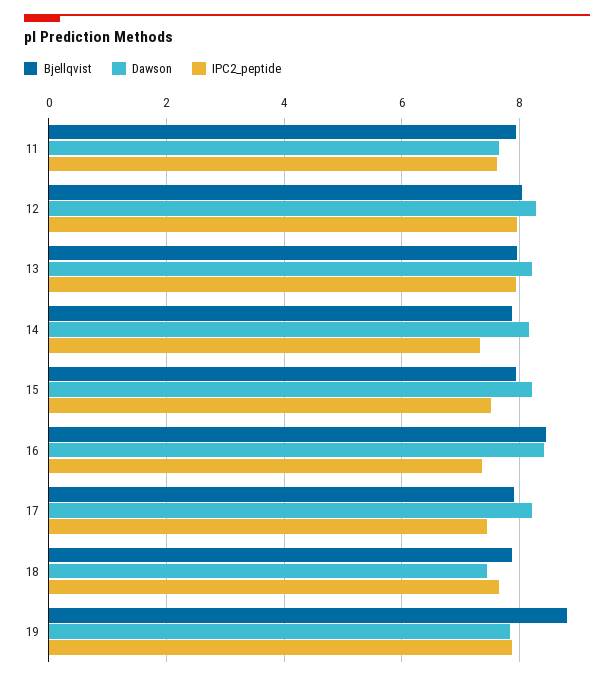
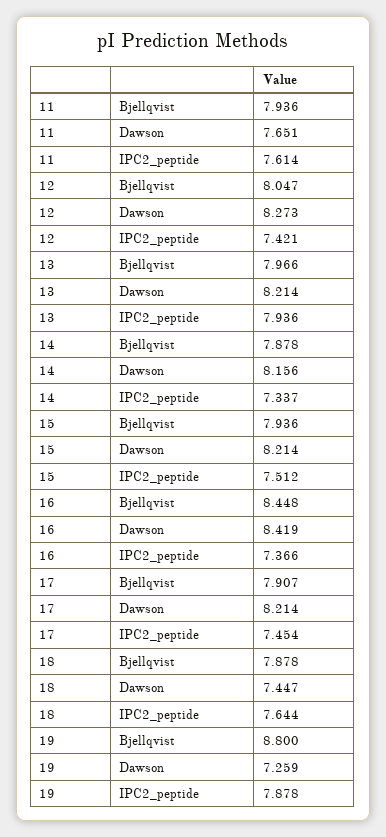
  {
    "Bjellqvist": {
      "11": 7.936,
      "12": 8.047,
      "13": 7.966,
      "14": 7.878,
      "15": 7.936,
      "16": 8.448,
      "17": 7.907,
      "18": 7.878,
      "19": 8.8
    },
    "Dawson": {
      "11": 7.651,
      "12": 8.273,
      "13": 8.214,
      "14": 8.156,
      "15": 8.214,
      "16": 8.419,
      "17": 8.214,
      "18": 7.447,
-     "19": 7.8
+     "19": 7.259
    },
    "IPC2_peptide": {
      "11": 7.614,
-     "12": 8,
+     "12": 7.421,
      "13": 7.936,
      "14": 7.337,
      "15": 7.512,
      "16": 7.366,
      "17": 7.454,
      "18": 7.644,
      "19": 7.878
    }
  }

